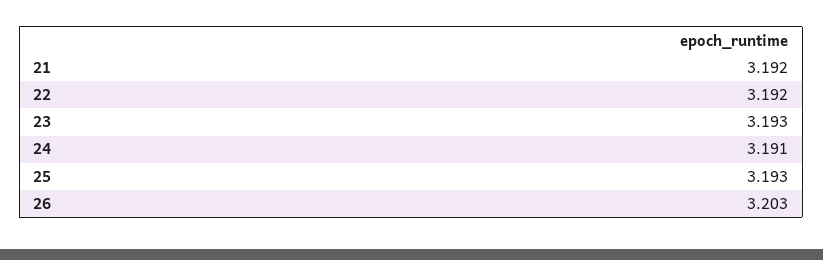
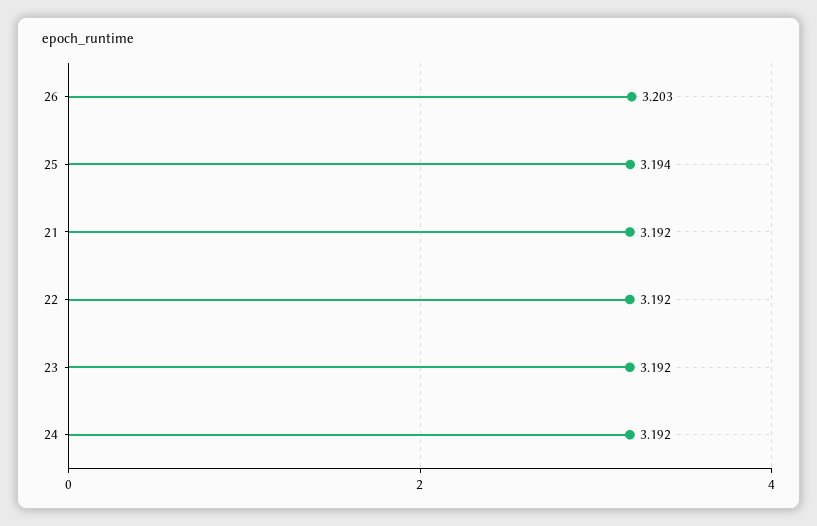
  {
    "21": 3.192,
    "22": 3.192,
-   "23": 3.193,
+   "23": 3.192,
-   "24": 3.191,
+   "24": 3.192,
-   "25": 3.193,
+   "25": 3.194,
    "26": 3.203
  }

